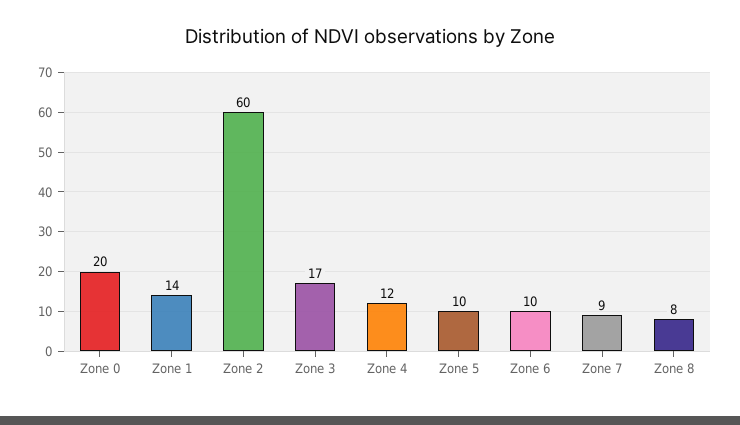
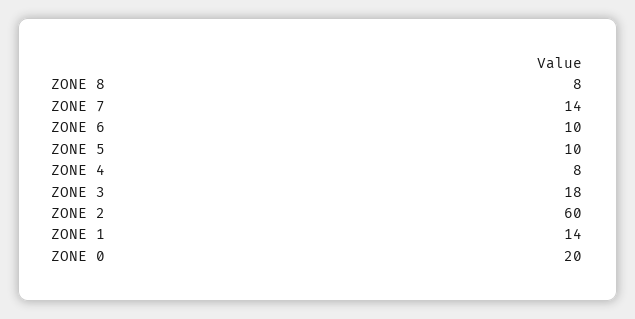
  {
    "Zone 0": 20,
    "Zone 1": 14,
    "Zone 2": 60,
-   "Zone 3": 17,
+   "Zone 3": 18,
-   "Zone 4": 12,
+   "Zone 4": 8,
    "Zone 5": 10,
    "Zone 6": 10,
-   "Zone 7": 9,
+   "Zone 7": 14,
    "Zone 8": 8
  }

